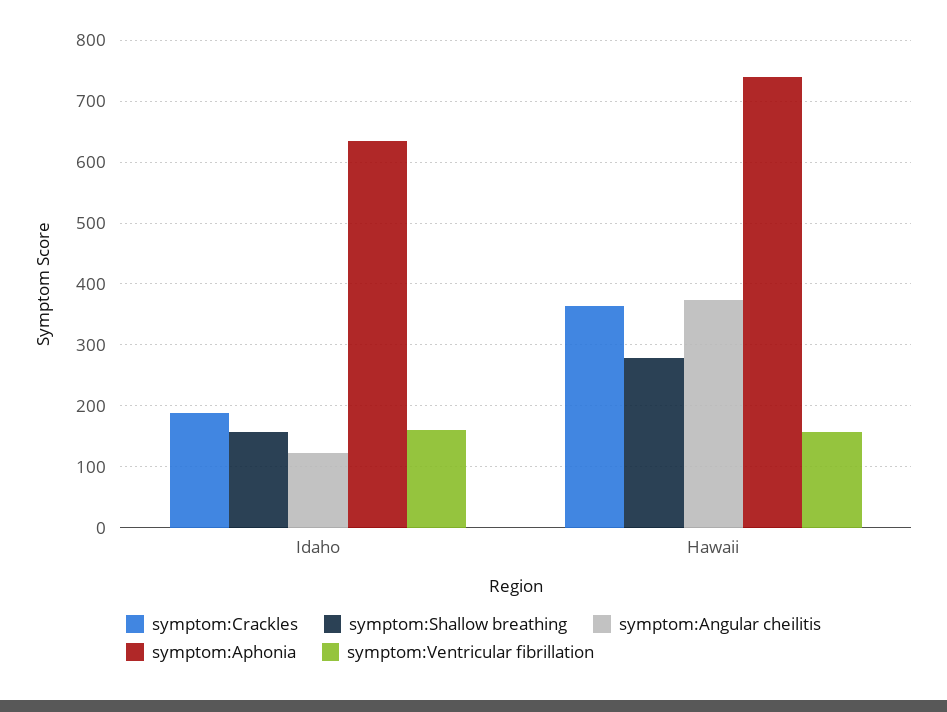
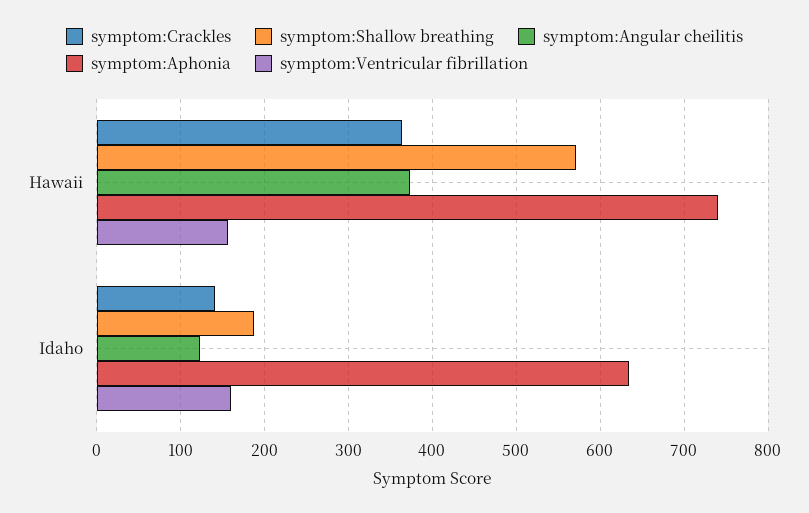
  {
    "symptom:Crackles": {
-     "Idaho": 190,
+     "Idaho": 140,
      "Hawaii": 360
    },
    "symptom:Shallow breathing": {
-     "Idaho": 160,
+     "Idaho": 190,
-     "Hawaii": 280
+     "Hawaii": 570
    },
    "symptom:Angular cheilitis": {
      "Idaho": 120,
      "Hawaii": 370
    },
    "symptom:Aphonia": {
      "Idaho": 630,
      "Hawaii": 740
    },
    "symptom:Ventricular fibrillation": {
      "Idaho": 160,
      "Hawaii": 160
    }
  }

